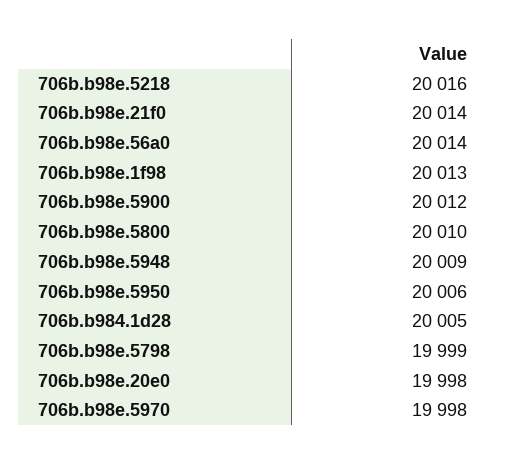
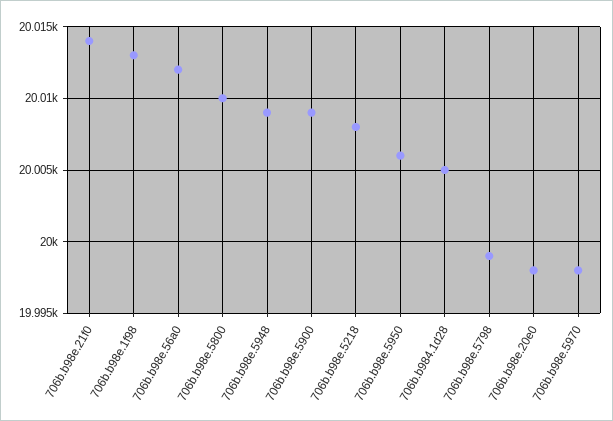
  {
-   "706b.b98e.5218": 20016,
+   "706b.b98e.5218": 20008,
    "706b.b98e.21f0": 20014,
-   "706b.b98e.56a0": 20014,
+   "706b.b98e.56a0": 20012,
    "706b.b98e.1f98": 20013,
-   "706b.b98e.5900": 20012,
+   "706b.b98e.5900": 20009,
    "706b.b98e.5800": 20010,
    "706b.b98e.5948": 20009,
    "706b.b98e.5950": 20006,
    "706b.b984.1d28": 20005,
    "706b.b98e.5798": 19999,
    "706b.b98e.20e0": 19998,
    "706b.b98e.5970": 19998
  }

